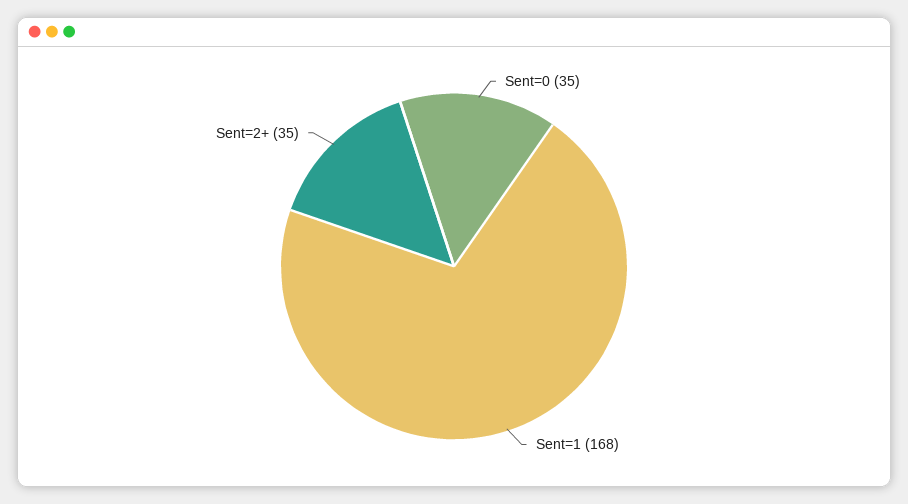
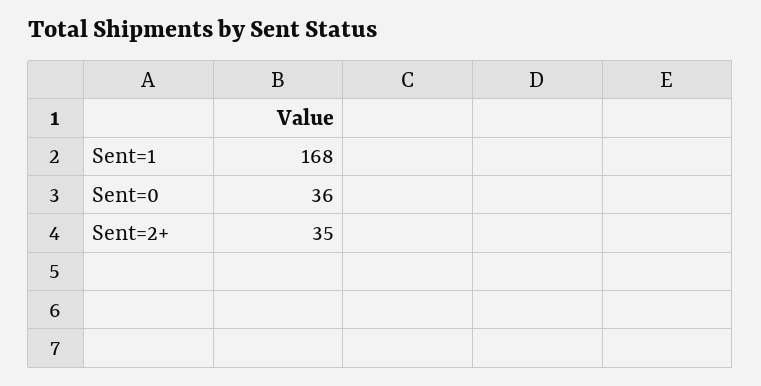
  {
-   "Sent=0": 35,
+   "Sent=0": 36,
    "Sent=1": 168,
    "Sent=2+": 35
  }

